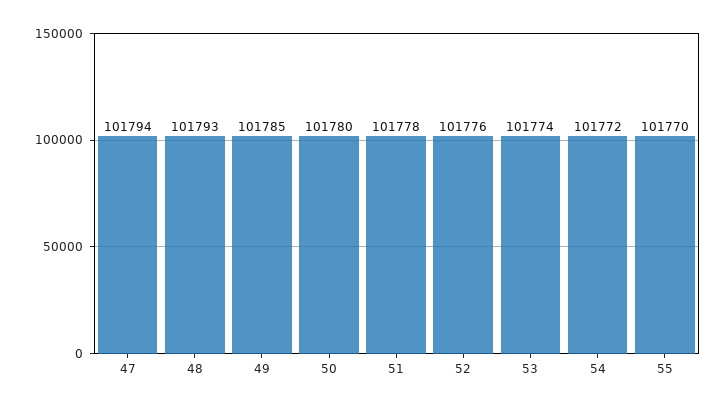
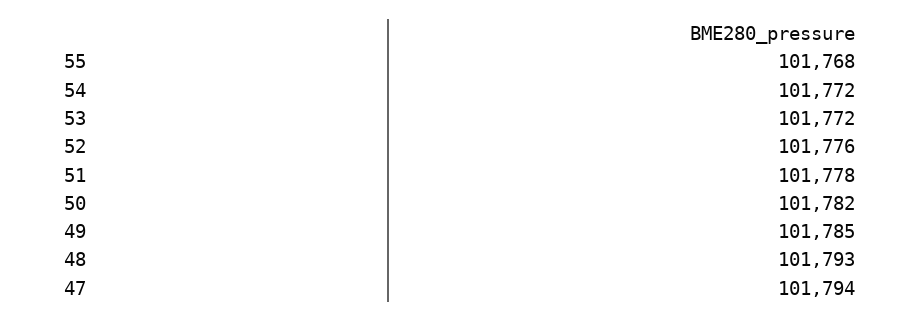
  {
    "47": 101794,
    "48": 101793,
    "49": 101785,
-   "50": 101780,
+   "50": 101782,
    "51": 101778,
    "52": 101776,
-   "53": 101774,
+   "53": 101772,
    "54": 101772,
-   "55": 101770
+   "55": 101768
  }

